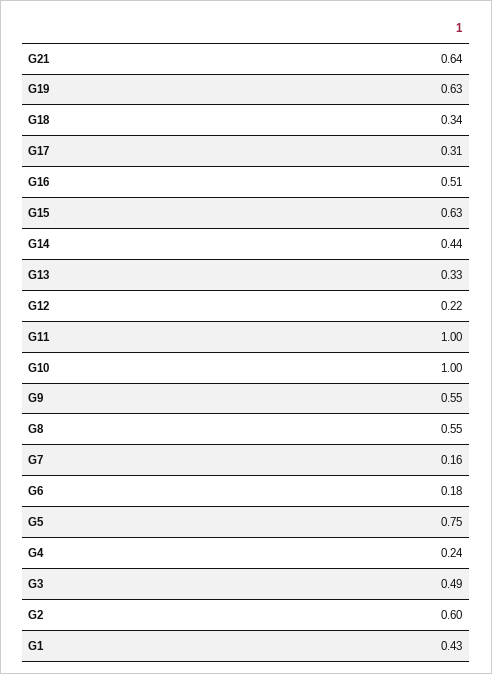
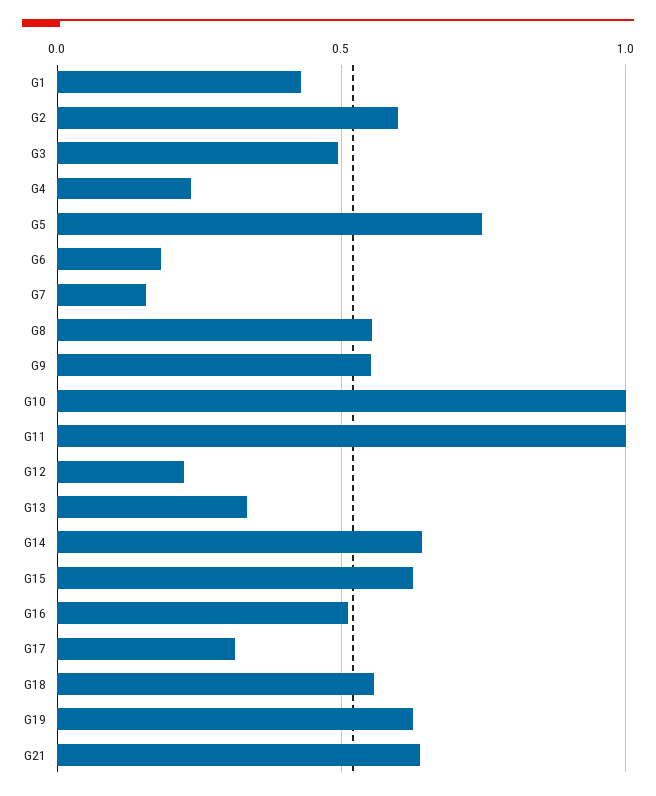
  {
    "G21": 0.64,
    "G19": 0.63,
-   "G18": 0.34,
+   "G18": 0.55,
    "G17": 0.31,
    "G16": 0.51,
    "G15": 0.63,
-   "G14": 0.44,
+   "G14": 0.65,
    "G13": 0.33,
    "G12": 0.22,
    "G11": 1,
    "G10": 1,
    "G9": 0.55,
    "G8": 0.55,
    "G7": 0.16,
    "G6": 0.18,
    "G5": 0.75,
    "G4": 0.24,
    "G3": 0.49,
    "G2": 0.6,
    "G1": 0.43
  }

